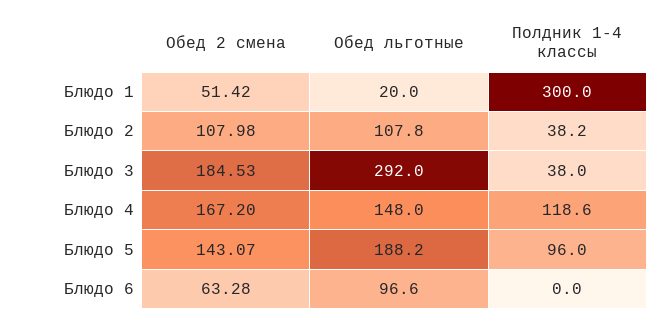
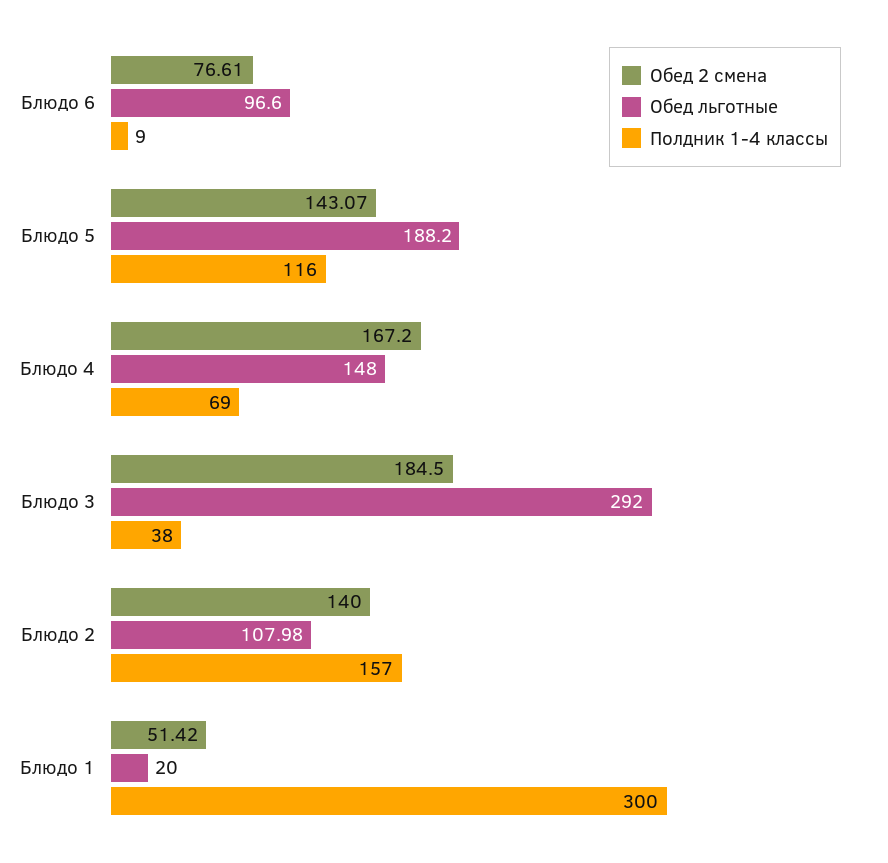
  {
    "Обед 2 смена": {
      "Блюдо 1": 51.42,
-     "Блюдо 2": 107.98,
+     "Блюдо 2": 140,
-     "Блюдо 3": 184.53,
+     "Блюдо 3": 184.5,
      "Блюдо 4": 167.2,
      "Блюдо 5": 143.07,
-     "Блюдо 6": 63.28
+     "Блюдо 6": 76.61
    },
    "Обед льготные": {
      "Блюдо 1": 20,
-     "Блюдо 2": 107.8,
+     "Блюдо 2": 107.98,
      "Блюдо 3": 292,
      "Блюдо 4": 148,
      "Блюдо 5": 188.2,
      "Блюдо 6": 96.6
    },
    "Полдник 1-4 классы": {
      "Блюдо 1": 300,
-     "Блюдо 2": 38.2,
+     "Блюдо 2": 157,
      "Блюдо 3": 38,
-     "Блюдо 4": 118.6,
+     "Блюдо 4": 69,
-     "Блюдо 5": 96,
+     "Блюдо 5": 116,
-     "Блюдо 6": 0
+     "Блюдо 6": 9
    }
  }

